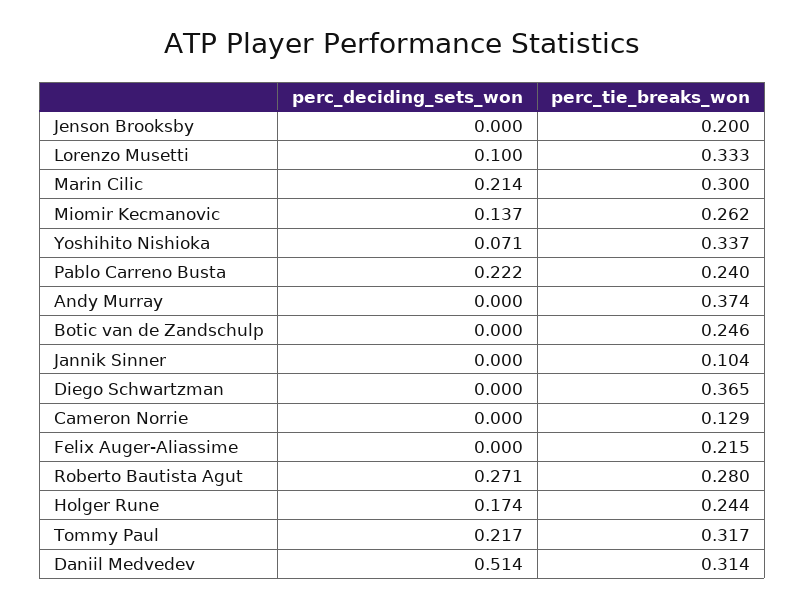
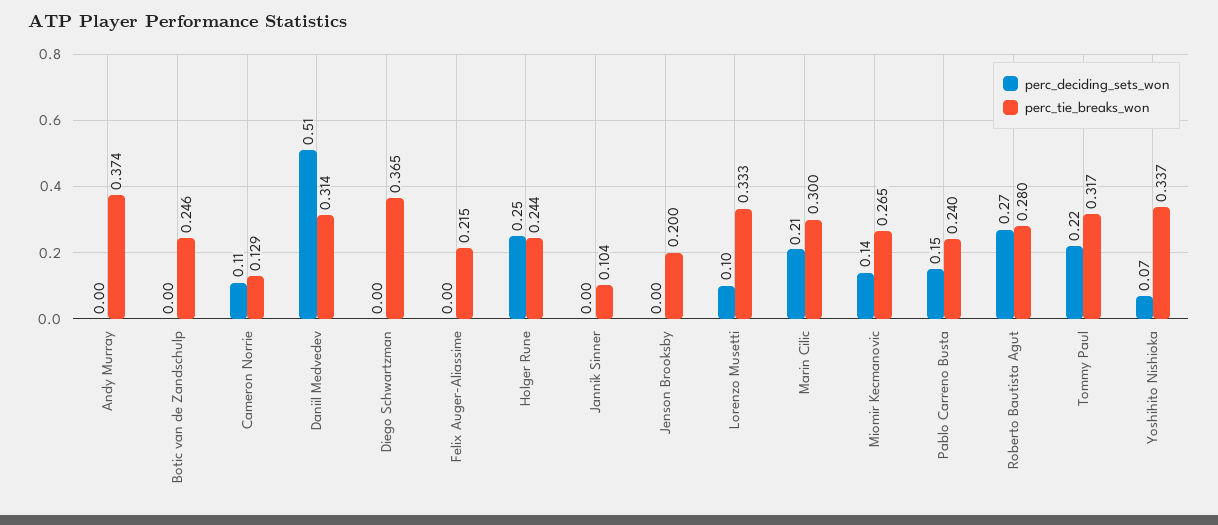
  {
    "perc_deciding_sets_won": {
      "Jenson Brooksby": 0,
      "Lorenzo Musetti": 0.1,
      "Marin Cilic": 0.214,
      "Miomir Kecmanovic": 0.137,
      "Yoshihito Nishioka": 0.071,
-     "Pablo Carreno Busta": 0.222,
+     "Pablo Carreno Busta": 0.15,
      "Andy Murray": 0,
      "Botic van de Zandschulp": 0,
      "Jannik Sinner": 0,
      "Diego Schwartzman": 0,
-     "Cameron Norrie": 0,
+     "Cameron Norrie": 0.11,
      "Felix Auger-Aliassime": 0,
      "Roberto Bautista Agut": 0.271,
-     "Holger Rune": 0.174,
+     "Holger Rune": 0.25,
      "Tommy Paul": 0.217,
      "Daniil Medvedev": 0.514
    },
    "perc_tie_breaks_won": {
      "Jenson Brooksby": 0.2,
      "Lorenzo Musetti": 0.333,
      "Marin Cilic": 0.3,
-     "Miomir Kecmanovic": 0.262,
+     "Miomir Kecmanovic": 0.265,
      "Yoshihito Nishioka": 0.337,
      "Pablo Carreno Busta": 0.24,
      "Andy Murray": 0.374,
      "Botic van de Zandschulp": 0.246,
      "Jannik Sinner": 0.104,
      "Diego Schwartzman": 0.365,
      "Cameron Norrie": 0.129,
      "Felix Auger-Aliassime": 0.215,
      "Roberto Bautista Agut": 0.28,
      "Holger Rune": 0.244,
      "Tommy Paul": 0.317,
      "Daniil Medvedev": 0.314
    }
  }

